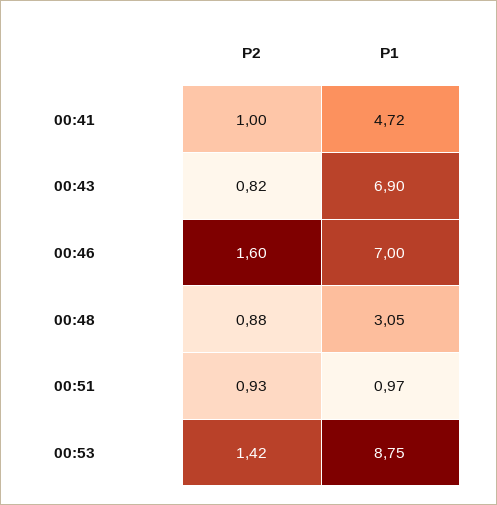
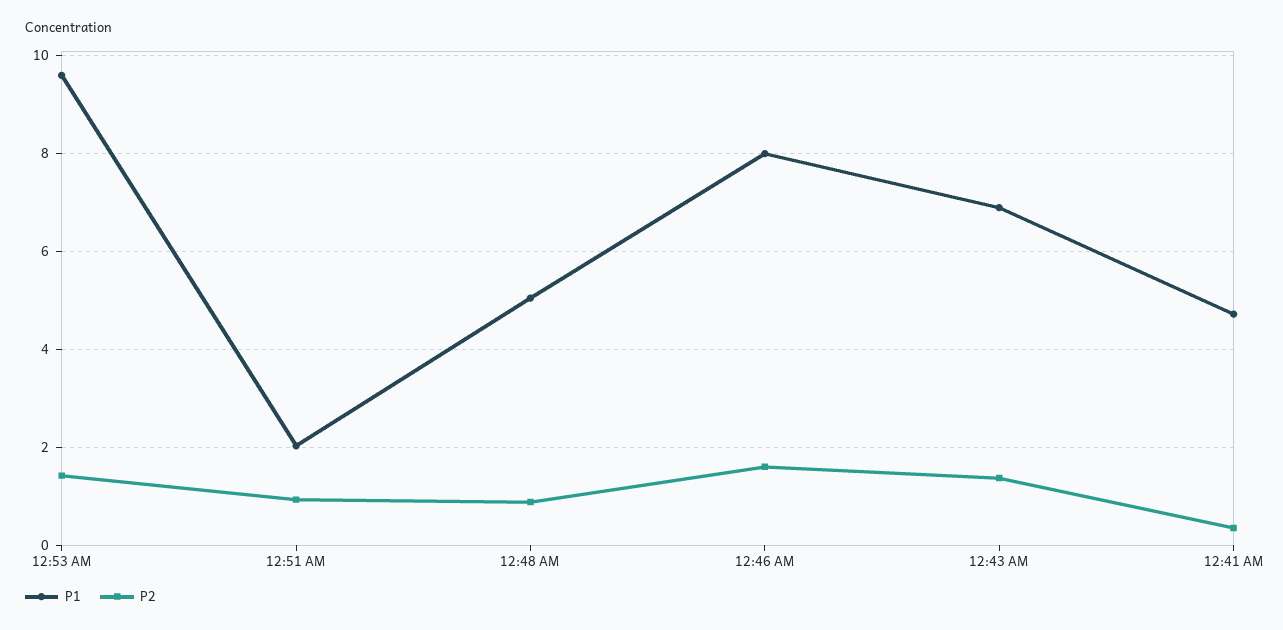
  {
    "P2": {
-     "00:41": 1,
+     "00:41": 0.4,
-     "00:43": 0.82,
+     "00:43": 1.4,
      "00:46": 1.6,
      "00:48": 0.88,
      "00:51": 0.93,
      "00:53": 1.42
    },
    "P1": {
      "00:41": 4.72,
      "00:43": 6.9,
-     "00:46": 7,
+     "00:46": 8,
-     "00:48": 3.05,
+     "00:48": 5,
-     "00:51": 0.97,
+     "00:51": 2,
-     "00:53": 8.75
+     "00:53": 9.6
    }
  }

